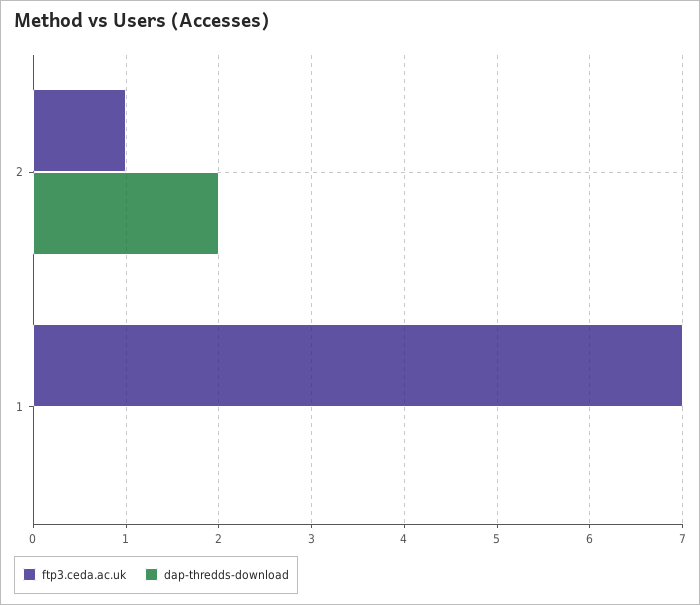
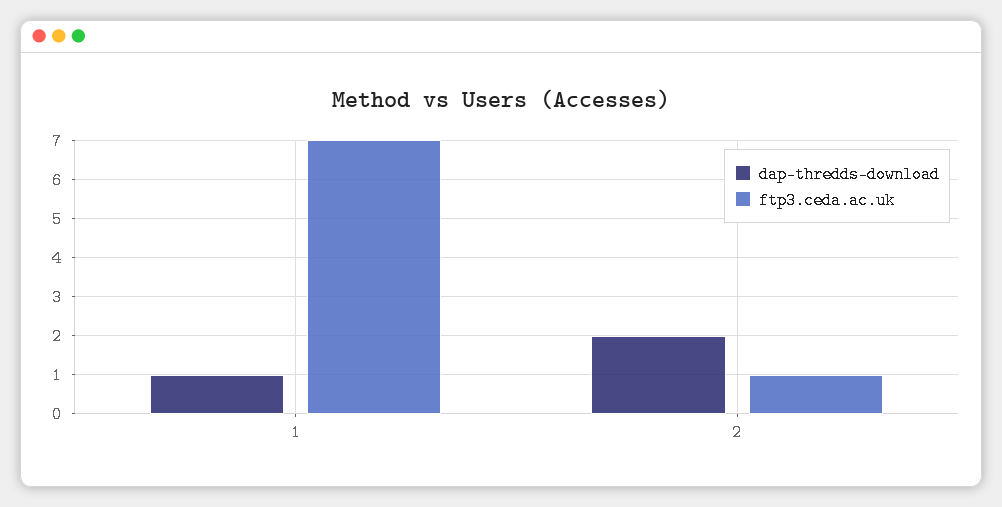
  {
    "ftp3.ceda.ac.uk": {
      "2": 1,
      "1": 7
    },
    "dap-thredds-download": {
      "2": 2,
-     "1": 0
+     "1": 1
    }
  }

